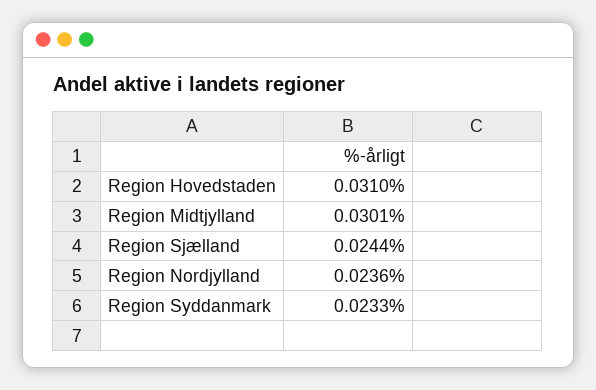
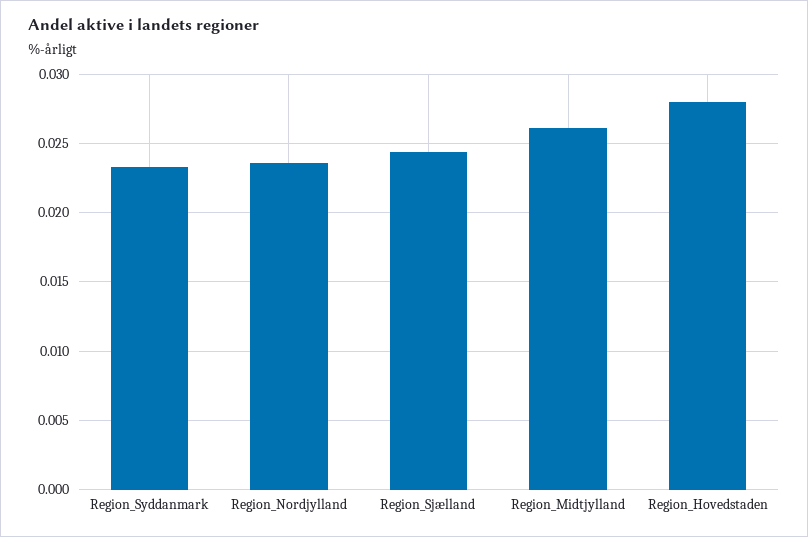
  {
-   "Region Hovedstaden": 0.031,
+   "Region Hovedstaden": 0.028,
-   "Region Midtjylland": 0.0301,
+   "Region Midtjylland": 0.026,
    "Region Sjælland": 0.0244,
    "Region Nordjylland": 0.0236,
    "Region Syddanmark": 0.0233
  }

